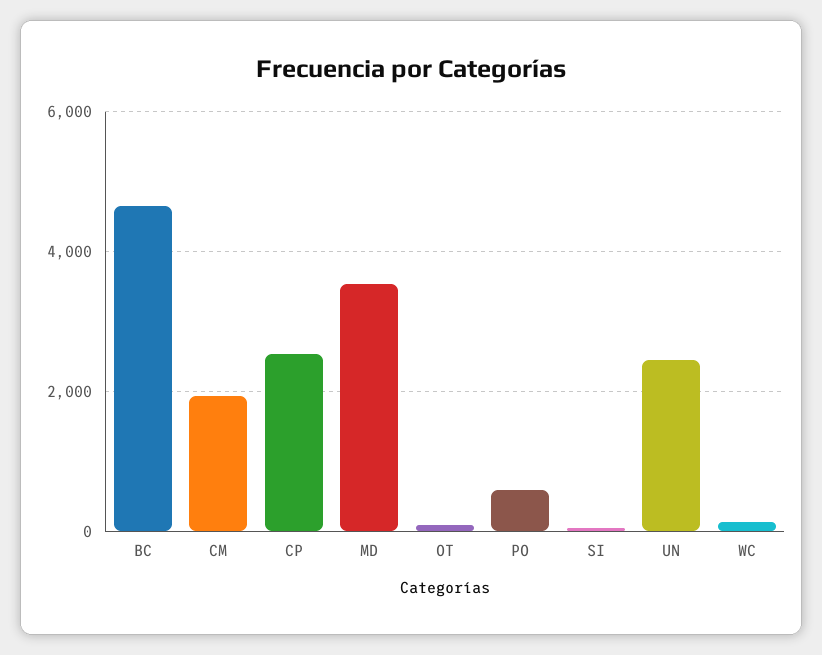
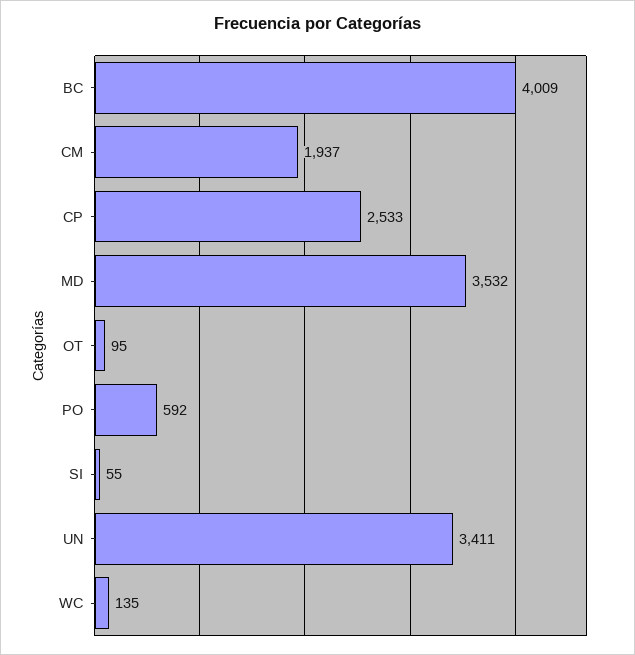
  {
-   "BC": 4600,
+   "BC": 4009,
    "CM": 1937,
    "CP": 2533,
    "MD": 3532,
    "OT": 95,
    "PO": 592,
    "SI": 55,
-   "UN": 2400,
+   "UN": 3411,
    "WC": 135
  }

